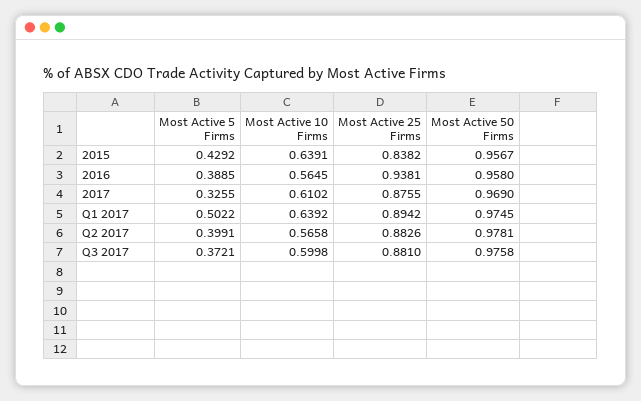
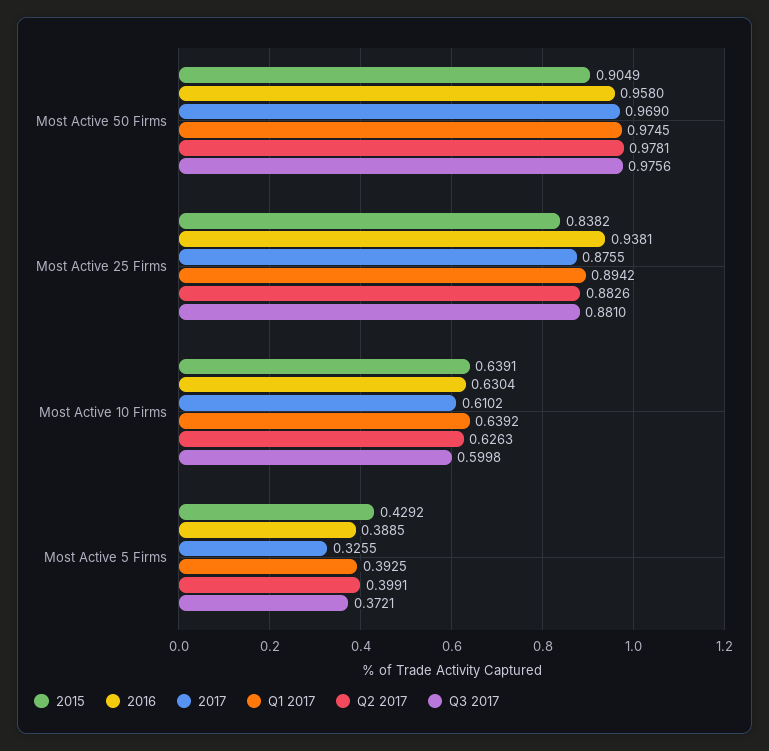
  {
    "2015": {
      "Most Active 5 Firms": 0.4292,
      "Most Active 10 Firms": 0.6391,
      "Most Active 25 Firms": 0.8382,
-     "Most Active 50 Firms": 0.9567
+     "Most Active 50 Firms": 0.9049
    },
    "2016": {
      "Most Active 5 Firms": 0.3885,
-     "Most Active 10 Firms": 0.5645,
+     "Most Active 10 Firms": 0.6304,
      "Most Active 25 Firms": 0.9381,
      "Most Active 50 Firms": 0.958
    },
    "2017": {
      "Most Active 5 Firms": 0.3255,
      "Most Active 10 Firms": 0.6102,
      "Most Active 25 Firms": 0.8755,
      "Most Active 50 Firms": 0.969
    },
    "Q1 2017": {
-     "Most Active 5 Firms": 0.5022,
+     "Most Active 5 Firms": 0.3925,
      "Most Active 10 Firms": 0.6392,
      "Most Active 25 Firms": 0.8942,
      "Most Active 50 Firms": 0.9745
    },
    "Q2 2017": {
      "Most Active 5 Firms": 0.3991,
-     "Most Active 10 Firms": 0.5658,
+     "Most Active 10 Firms": 0.6263,
      "Most Active 25 Firms": 0.8826,
      "Most Active 50 Firms": 0.9781
    },
    "Q3 2017": {
      "Most Active 5 Firms": 0.3721,
      "Most Active 10 Firms": 0.5998,
      "Most Active 25 Firms": 0.881,
-     "Most Active 50 Firms": 0.9758
+     "Most Active 50 Firms": 0.9756
    }
  }

